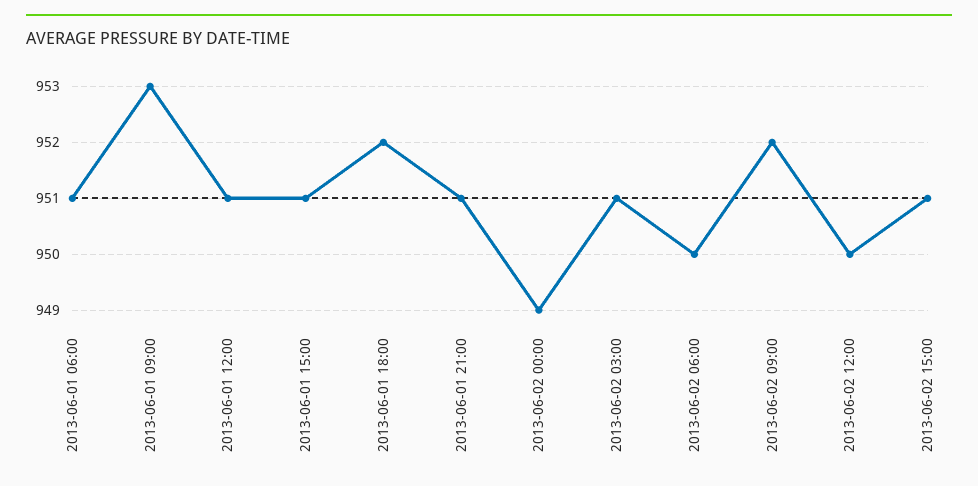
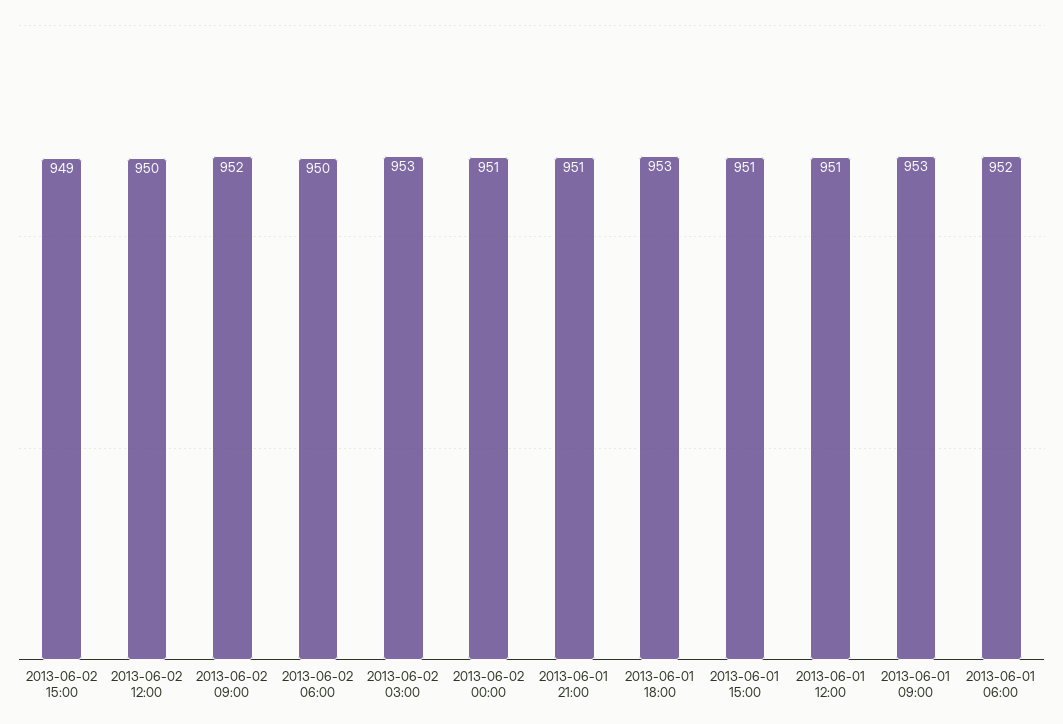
  {
-   "2013-06-01 06:00": 951,
+   "2013-06-01 06:00": 952,
    "2013-06-01 09:00": 953,
    "2013-06-01 12:00": 951,
    "2013-06-01 15:00": 951,
-   "2013-06-01 18:00": 952,
+   "2013-06-01 18:00": 953,
    "2013-06-01 21:00": 951,
-   "2013-06-02 00:00": 949,
+   "2013-06-02 00:00": 951,
-   "2013-06-02 03:00": 951,
+   "2013-06-02 03:00": 953,
    "2013-06-02 06:00": 950,
    "2013-06-02 09:00": 952,
    "2013-06-02 12:00": 950,
-   "2013-06-02 15:00": 951
+   "2013-06-02 15:00": 949
  }

